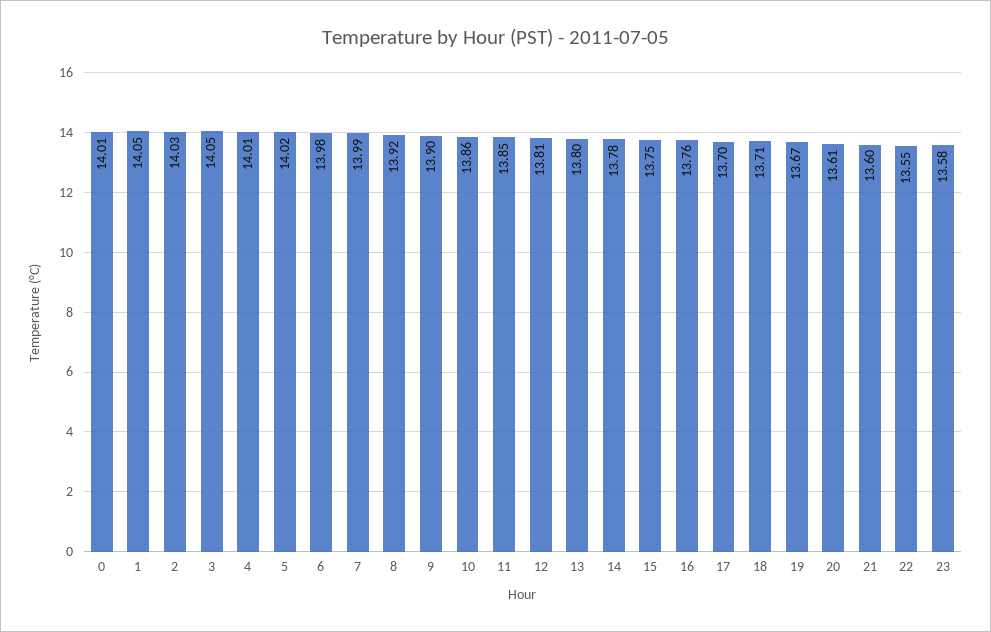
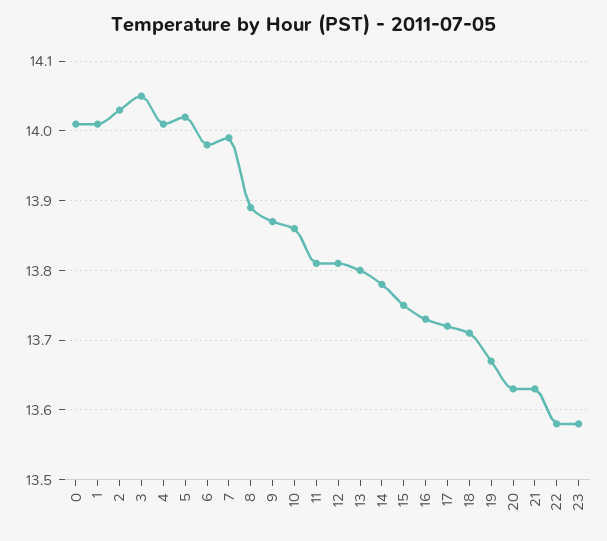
  {
    "0": 14.01,
-   "1": 14.05,
+   "1": 14.01,
    "2": 14.03,
    "3": 14.05,
    "4": 14.01,
    "5": 14.02,
    "6": 13.98,
    "7": 13.99,
-   "8": 13.92,
+   "8": 13.89,
-   "9": 13.9,
+   "9": 13.87,
    "10": 13.86,
-   "11": 13.85,
+   "11": 13.81,
    "12": 13.81,
    "13": 13.8,
    "14": 13.78,
    "15": 13.75,
-   "16": 13.76,
+   "16": 13.73,
-   "17": 13.7,
+   "17": 13.72,
    "18": 13.71,
    "19": 13.67,
-   "20": 13.61,
+   "20": 13.63,
-   "21": 13.6,
+   "21": 13.63,
-   "22": 13.55,
+   "22": 13.58,
    "23": 13.58
  }

